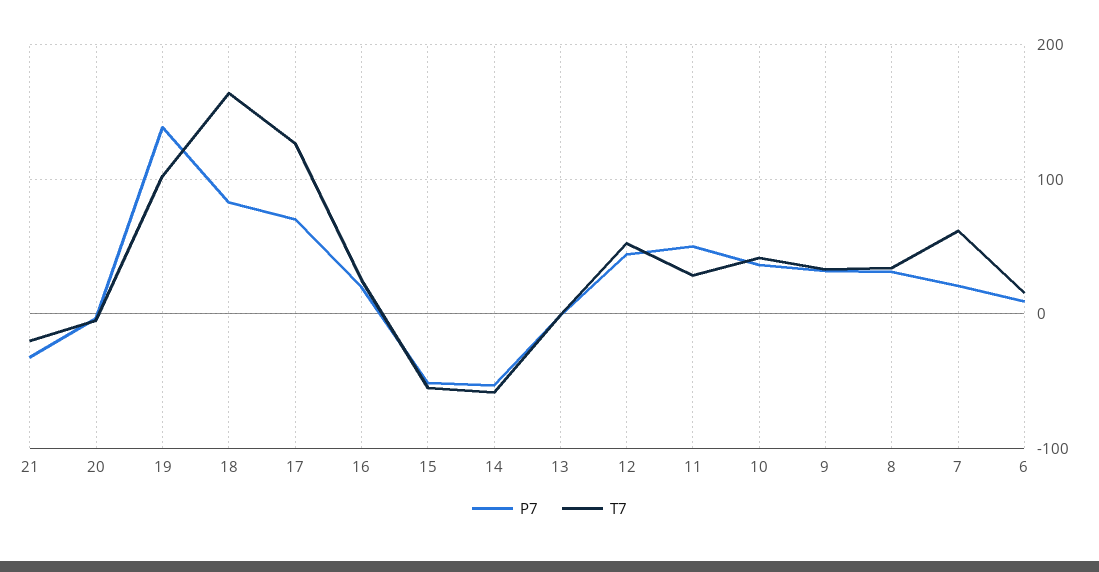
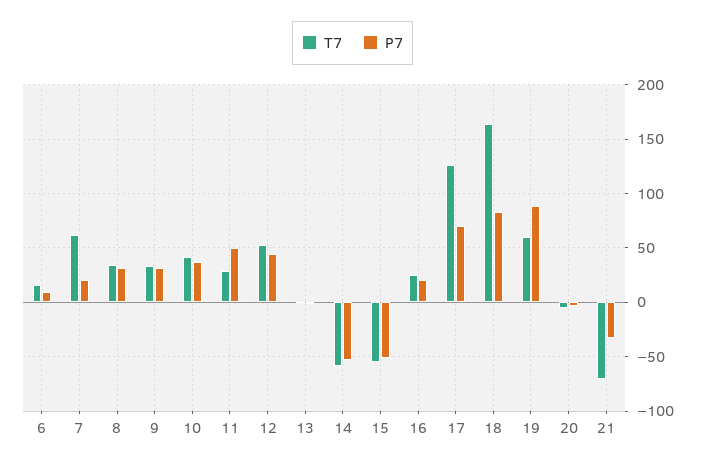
  {
    "P7": {
      "21": -30,
      "20": 0,
-     "19": 140,
+     "19": 90,
      "18": 80,
      "17": 70,
      "16": 20,
      "15": -50,
      "14": -50,
      "13": 0,
      "12": 40,
      "11": 50,
      "10": 40,
      "9": 30,
      "8": 30,
      "7": 20,
      "6": 10
    },
    "T7": {
-     "21": -20,
+     "21": -70,
      "20": 0,
-     "19": 100,
+     "19": 60,
      "18": 160,
      "17": 130,
      "16": 30,
      "15": -50,
      "14": -60,
      "13": 0,
      "12": 50,
      "11": 30,
      "10": 40,
      "9": 30,
      "8": 30,
      "7": 60,
      "6": 20
    }
  }

